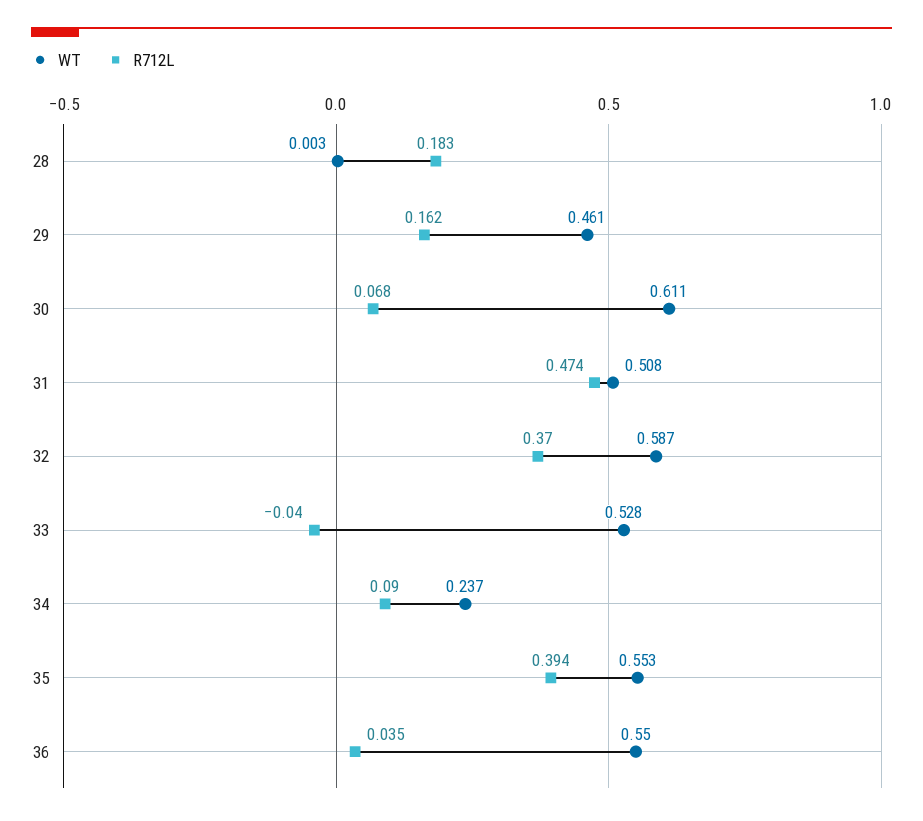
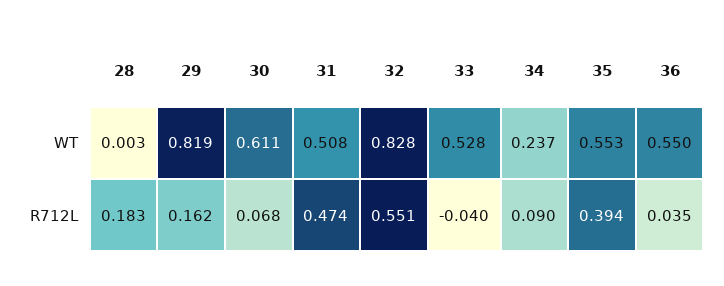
  {
    "WT": {
      "28": 0.003,
-     "29": 0.461,
+     "29": 0.819,
      "30": 0.611,
      "31": 0.508,
-     "32": 0.587,
+     "32": 0.828,
      "33": 0.528,
      "34": 0.237,
      "35": 0.553,
      "36": 0.55
    },
    "R712L": {
      "28": 0.183,
      "29": 0.162,
      "30": 0.068,
      "31": 0.474,
-     "32": 0.37,
+     "32": 0.551,
      "33": -0.04,
      "34": 0.09,
      "35": 0.394,
      "36": 0.035
    }
  }

